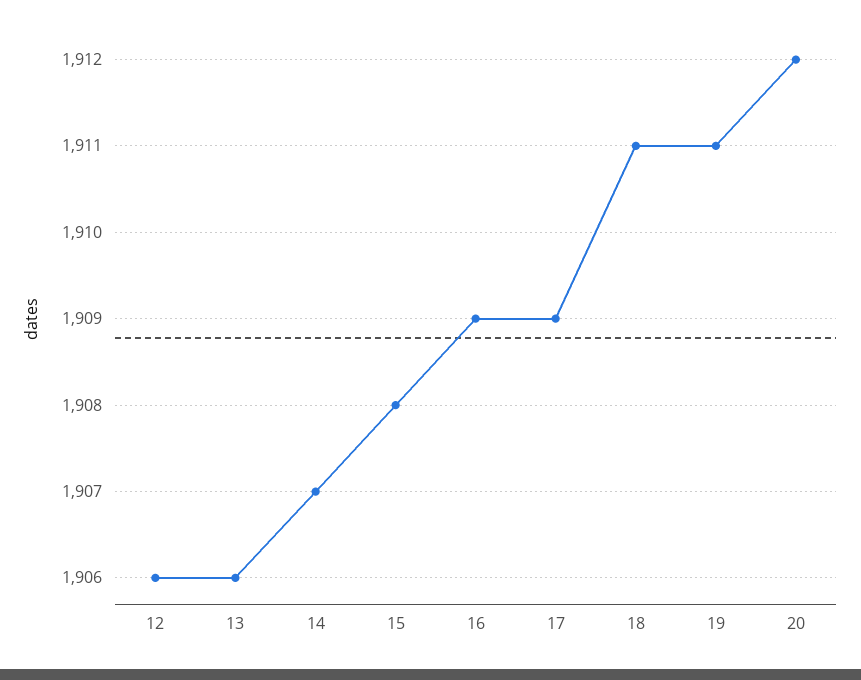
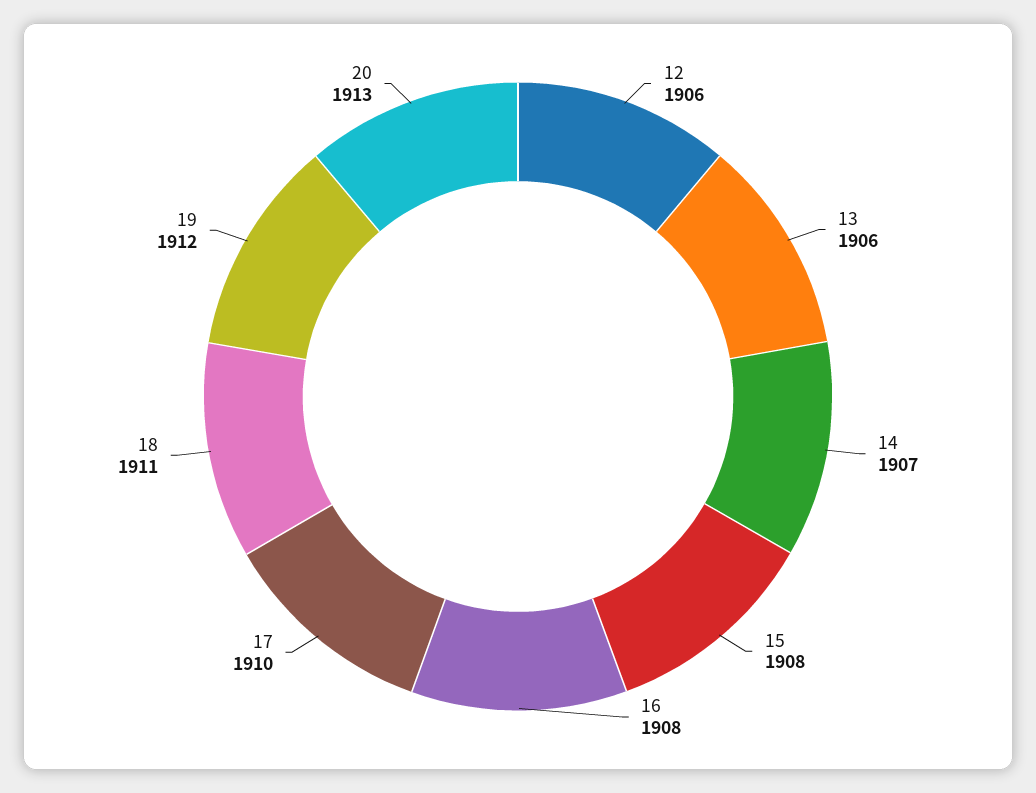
  {
    "12": 1906,
    "13": 1906,
    "14": 1907,
    "15": 1908,
-   "16": 1909,
+   "16": 1908,
-   "17": 1909,
+   "17": 1910,
    "18": 1911,
-   "19": 1911,
+   "19": 1912,
-   "20": 1912
+   "20": 1913
  }

